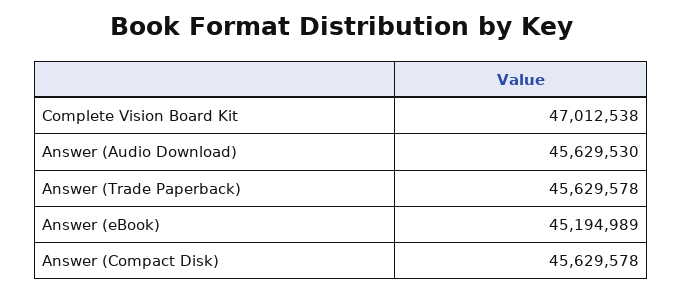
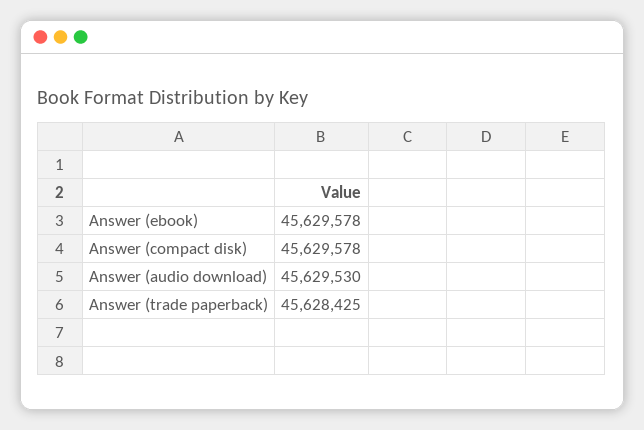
  {
-   "Complete Vision Board Kit": 47012538,
    "Answer (Audio Download)": 45629530,
-   "Answer (Trade Paperback)": 45629578,
+   "Answer (Trade Paperback)": 45628425,
-   "Answer (eBook)": 45194989,
+   "Answer (eBook)": 45629578,
    "Answer (Compact Disk)": 45629578
  }

